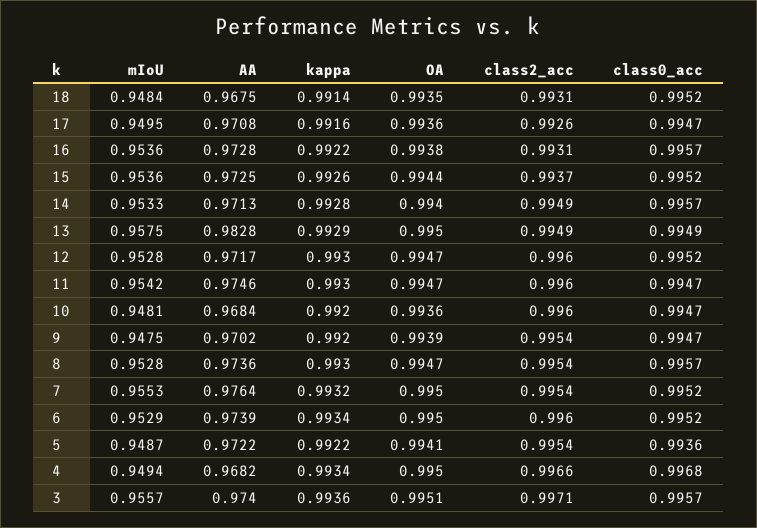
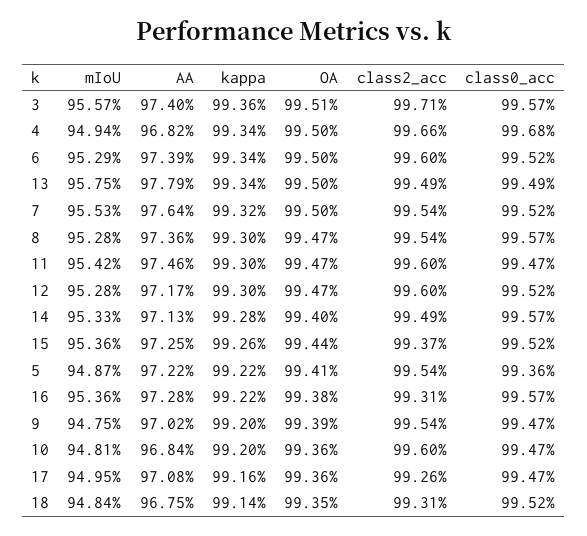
  {
    "mIoU": {
      "18": 0.9484,
      "17": 0.9495,
      "16": 0.9536,
      "15": 0.9536,
      "14": 0.9533,
      "13": 0.9575,
      "12": 0.9528,
      "11": 0.9542,
      "10": 0.9481,
      "9": 0.9475,
      "8": 0.9528,
      "7": 0.9553,
      "6": 0.9529,
      "5": 0.9487,
      "4": 0.9494,
      "3": 0.9557
    },
    "AA": {
      "18": 0.9675,
      "17": 0.9708,
      "16": 0.9728,
      "15": 0.9725,
      "14": 0.9713,
-     "13": 0.9828,
+     "13": 0.9779,
      "12": 0.9717,
      "11": 0.9746,
      "10": 0.9684,
      "9": 0.9702,
      "8": 0.9736,
      "7": 0.9764,
      "6": 0.9739,
      "5": 0.9722,
      "4": 0.9682,
      "3": 0.974
    },
    "kappa": {
      "18": 0.9914,
      "17": 0.9916,
      "16": 0.9922,
      "15": 0.9926,
      "14": 0.9928,
-     "13": 0.9929,
+     "13": 0.9934,
      "12": 0.993,
      "11": 0.993,
      "10": 0.992,
      "9": 0.992,
      "8": 0.993,
      "7": 0.9932,
      "6": 0.9934,
      "5": 0.9922,
      "4": 0.9934,
      "3": 0.9936
    },
    "OA": {
      "18": 0.9935,
      "17": 0.9936,
      "16": 0.9938,
      "15": 0.9944,
      "14": 0.994,
      "13": 0.995,
      "12": 0.9947,
      "11": 0.9947,
      "10": 0.9936,
      "9": 0.9939,
      "8": 0.9947,
      "7": 0.995,
      "6": 0.995,
      "5": 0.9941,
      "4": 0.995,
      "3": 0.9951
    },
    "class2_acc": {
      "18": 0.9931,
      "17": 0.9926,
      "16": 0.9931,
      "15": 0.9937,
      "14": 0.9949,
      "13": 0.9949,
      "12": 0.996,
      "11": 0.996,
      "10": 0.996,
      "9": 0.9954,
      "8": 0.9954,
      "7": 0.9954,
      "6": 0.996,
      "5": 0.9954,
      "4": 0.9966,
      "3": 0.9971
    },
    "class0_acc": {
      "18": 0.9952,
      "17": 0.9947,
      "16": 0.9957,
      "15": 0.9952,
      "14": 0.9957,
      "13": 0.9949,
      "12": 0.9952,
      "11": 0.9947,
      "10": 0.9947,
      "9": 0.9947,
      "8": 0.9957,
      "7": 0.9952,
      "6": 0.9952,
      "5": 0.9936,
      "4": 0.9968,
      "3": 0.9957
    }
  }

